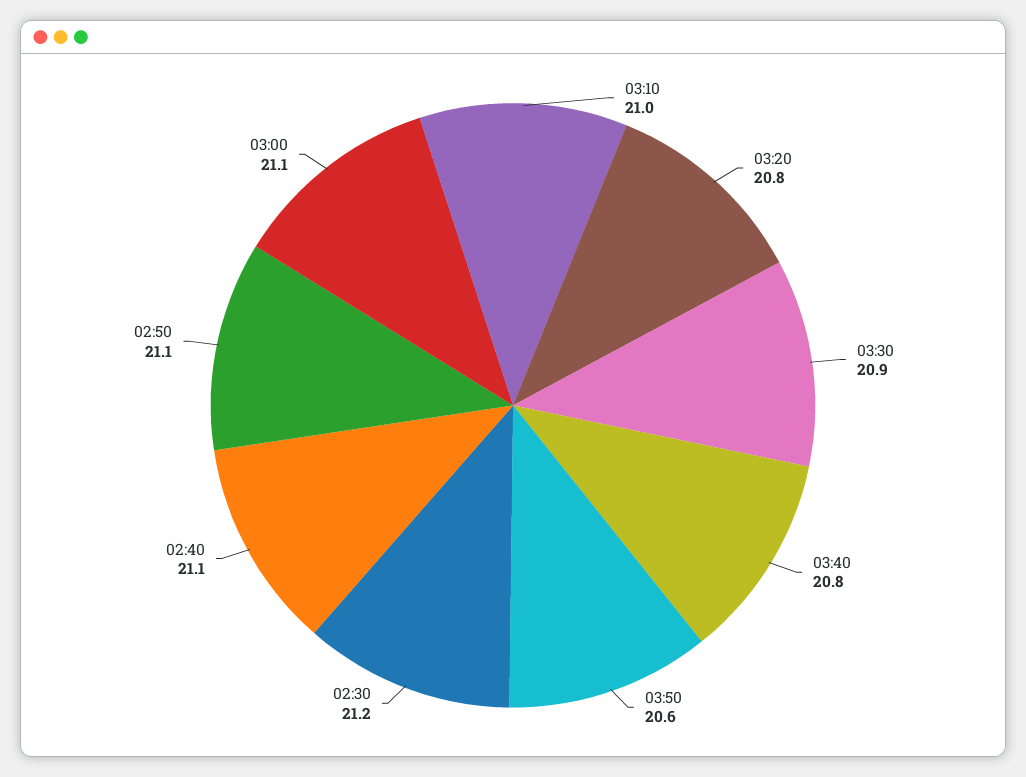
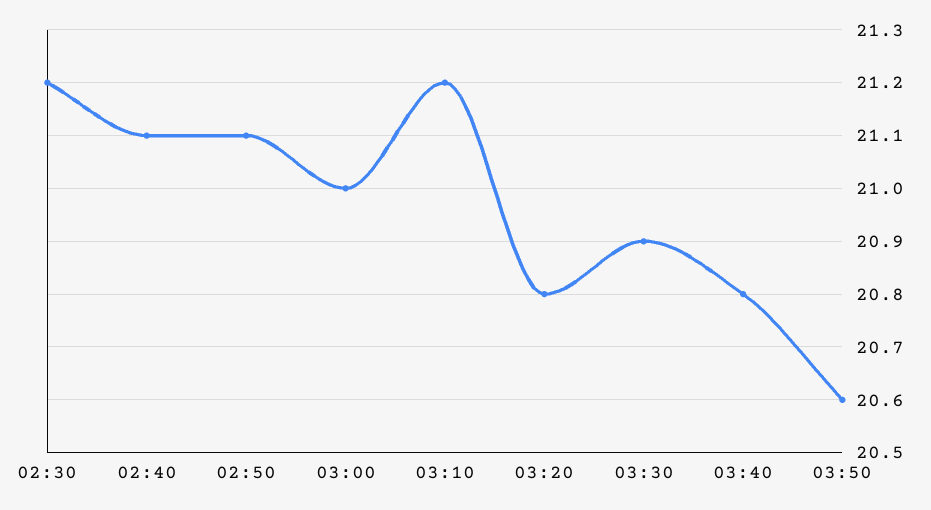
  {
-   "03:10": 21,
+   "03:10": 21.2,
    "03:20": 20.8,
    "03:30": 20.9,
    "03:40": 20.8,
    "03:50": 20.6,
    "02:30": 21.2,
    "02:40": 21.1,
    "02:50": 21.1,
-   "03:00": 21.1
+   "03:00": 21
  }

